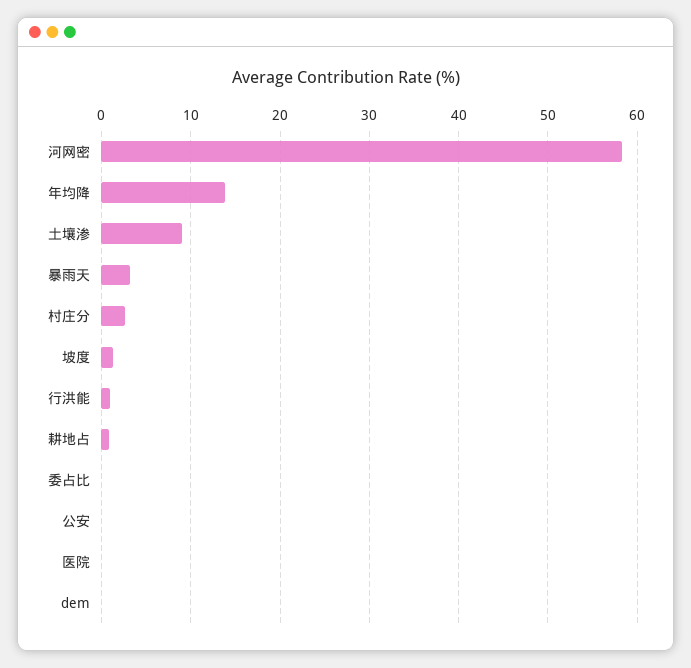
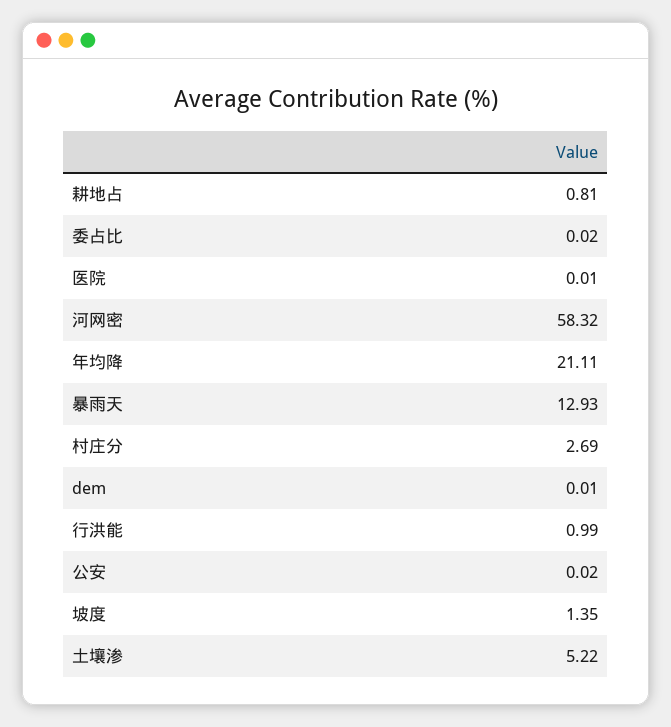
  {
    "河网密": 58.32,
-   "年均降": 14,
+   "年均降": 21.11,
-   "土壤渗": 9,
+   "土壤渗": 5.22,
-   "暴雨天": 3,
+   "暴雨天": 12.93,
    "村庄分": 2.69,
    "坡度": 1.35,
    "行洪能": 0.99,
    "耕地占": 0.81,
    "委占比": 0.02,
    "公安": 0.02,
    "医院": 0.01,
    "dem": 0.01
  }

